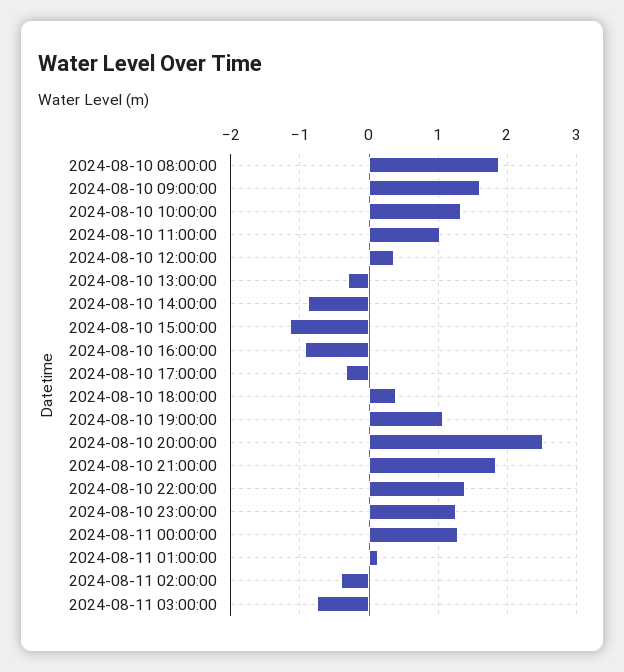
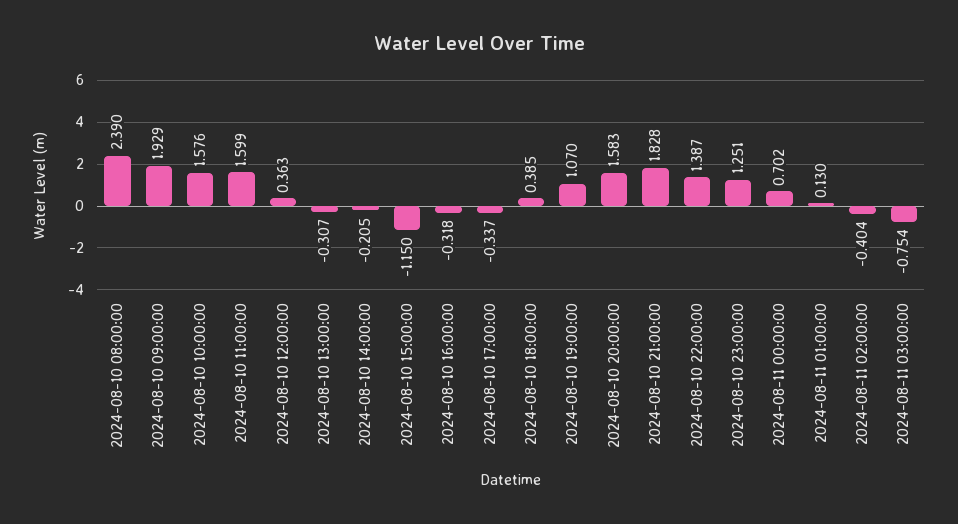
  {
-   "2024-08-10 08:00:00": 1.9,
+   "2024-08-10 08:00:00": 2.39,
-   "2024-08-10 09:00:00": 1.6,
+   "2024-08-10 09:00:00": 1.929,
-   "2024-08-10 10:00:00": 1.3,
+   "2024-08-10 10:00:00": 1.576,
-   "2024-08-10 11:00:00": 1,
+   "2024-08-10 11:00:00": 1.599,
    "2024-08-10 12:00:00": 0.363,
    "2024-08-10 13:00:00": -0.307,
-   "2024-08-10 14:00:00": -0.9,
+   "2024-08-10 14:00:00": -0.205,
    "2024-08-10 15:00:00": -1.15,
-   "2024-08-10 16:00:00": -0.9,
+   "2024-08-10 16:00:00": -0.318,
    "2024-08-10 17:00:00": -0.337,
    "2024-08-10 18:00:00": 0.385,
    "2024-08-10 19:00:00": 1.07,
-   "2024-08-10 20:00:00": 2.5,
+   "2024-08-10 20:00:00": 1.583,
    "2024-08-10 21:00:00": 1.828,
    "2024-08-10 22:00:00": 1.387,
    "2024-08-10 23:00:00": 1.251,
-   "2024-08-11 00:00:00": 1.3,
+   "2024-08-11 00:00:00": 0.702,
    "2024-08-11 01:00:00": 0.13,
    "2024-08-11 02:00:00": -0.404,
    "2024-08-11 03:00:00": -0.754
  }

